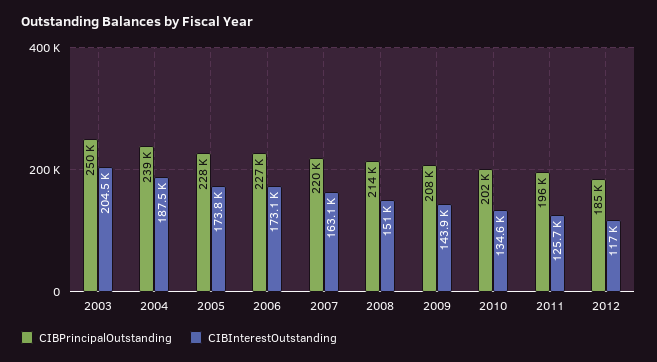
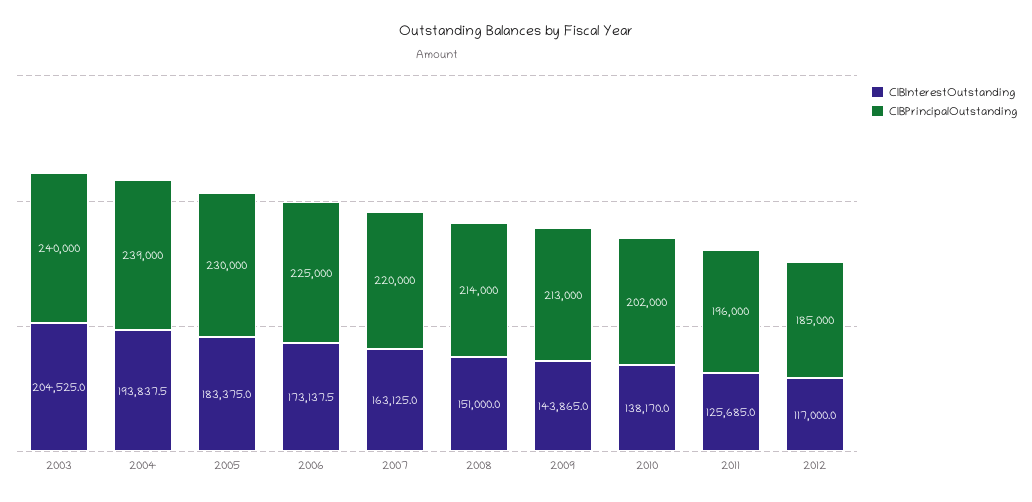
  {
    "CIBPrincipalOutstanding": {
-     "2003": 250000,
+     "2003": 240000,
      "2004": 239000,
-     "2005": 228000,
+     "2005": 230000,
-     "2006": 227000,
+     "2006": 225000,
      "2007": 220000,
      "2008": 214000,
-     "2009": 208000,
+     "2009": 213000,
      "2010": 202000,
      "2011": 196000,
      "2012": 185000
    },
    "CIBInterestOutstanding": {
      "2003": 204525,
-     "2004": 187500,
+     "2004": 193837.5,
-     "2005": 173800,
+     "2005": 183375,
      "2006": 173137.5,
      "2007": 163125,
      "2008": 151000,
      "2009": 143865,
-     "2010": 134600,
+     "2010": 138170,
      "2011": 125685,
      "2012": 117000
    }
  }

